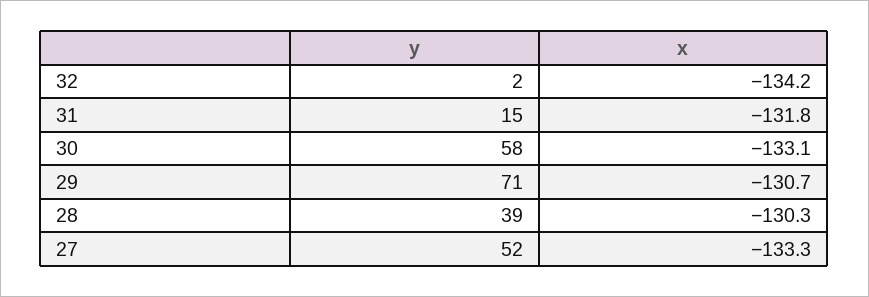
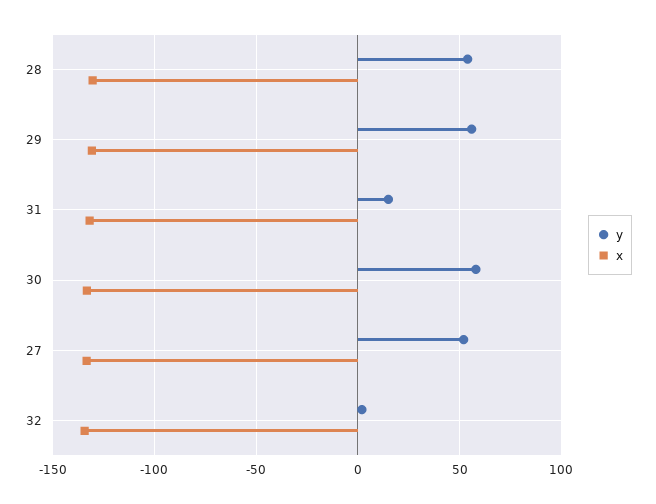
  {
    "y": {
      "32": 2,
      "31": 15,
      "30": 58,
-     "29": 71,
+     "29": 55,
-     "28": 39,
+     "28": 55,
      "27": 52
    },
    "x": {
      "32": -134.2,
      "31": -131.8,
      "30": -133.1,
      "29": -130.7,
      "28": -130.3,
      "27": -133.3
    }
  }

